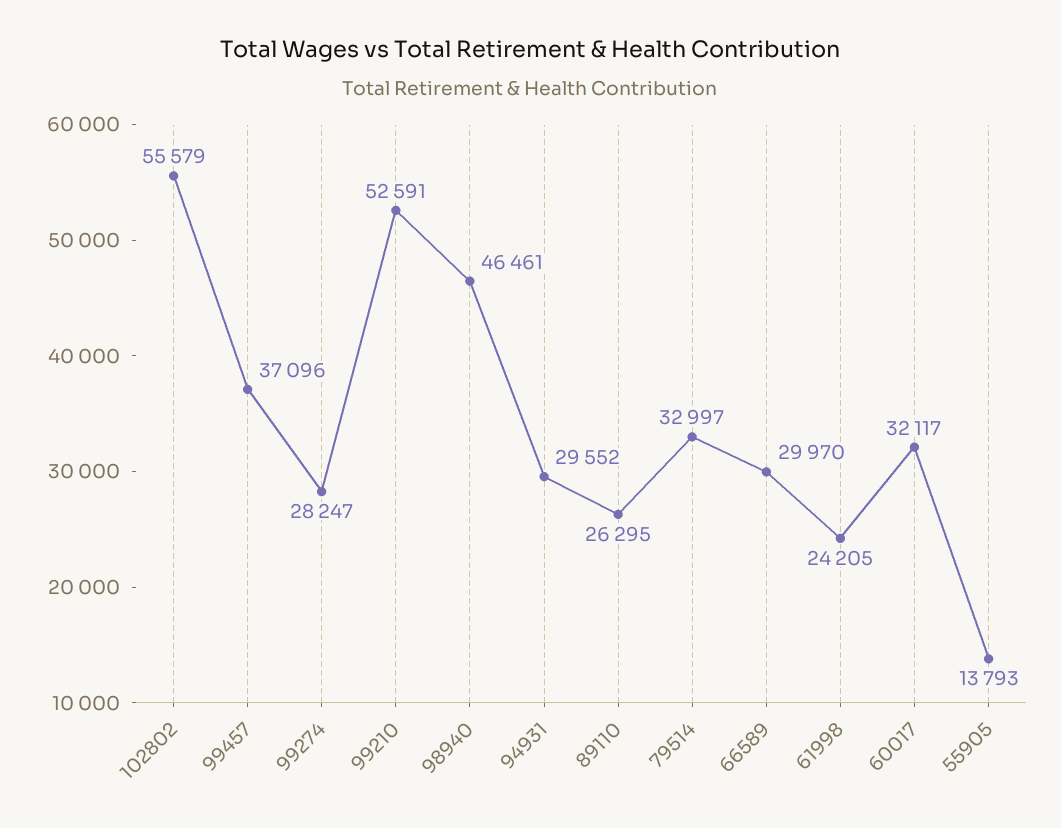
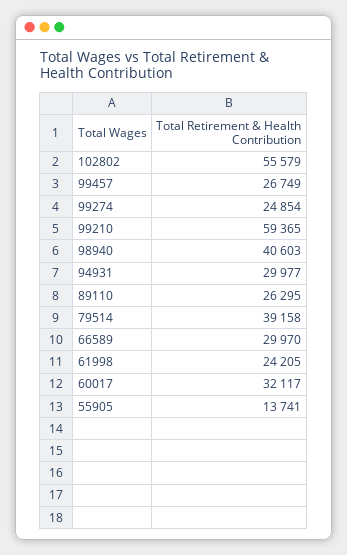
  {
    "102802": 55579,
-   "99457": 37096,
+   "99457": 26749,
-   "99274": 28247,
+   "99274": 24854,
-   "99210": 52591,
+   "99210": 59365,
-   "98940": 46461,
+   "98940": 40603,
-   "94931": 29552,
+   "94931": 29977,
    "89110": 26295,
-   "79514": 32997,
+   "79514": 39158,
    "66589": 29970,
    "61998": 24205,
    "60017": 32117,
-   "55905": 13793
+   "55905": 13741
  }

